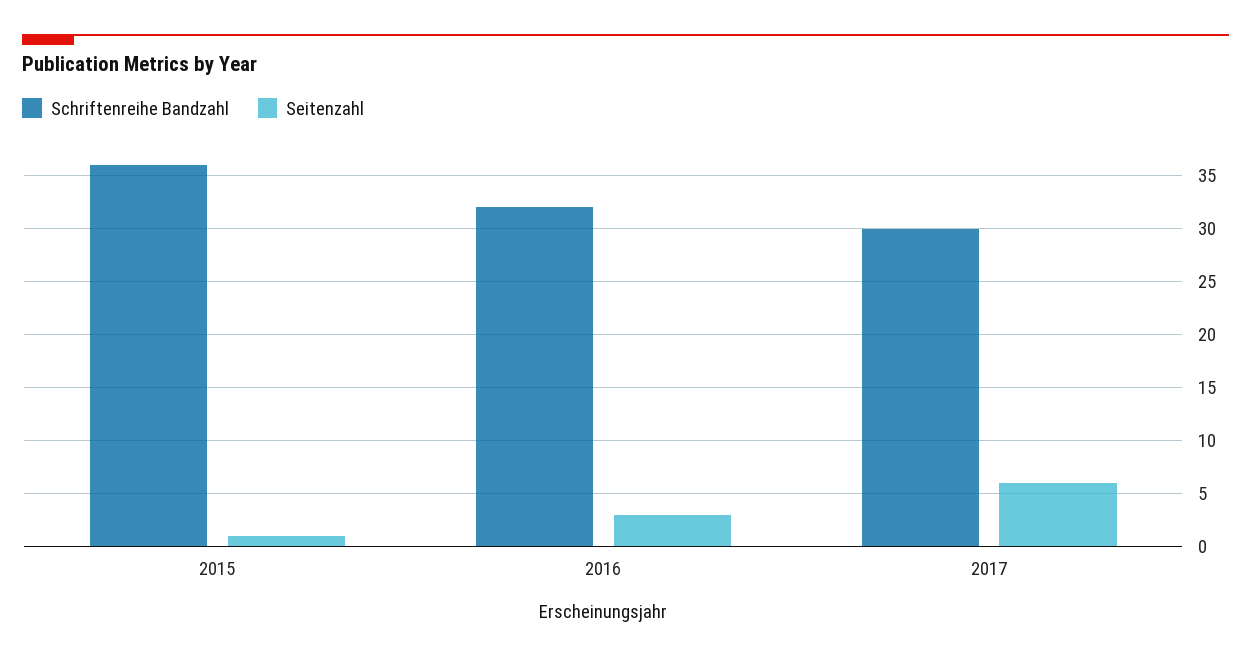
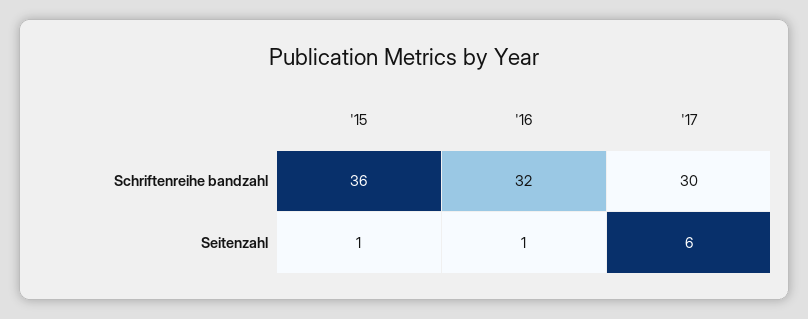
  {
    "Schriftenreihe Bandzahl": {
      "2015": 36,
      "2016": 32,
      "2017": 30
    },
    "Seitenzahl": {
      "2015": 1,
-     "2016": 3,
+     "2016": 1,
      "2017": 6
    }
  }

